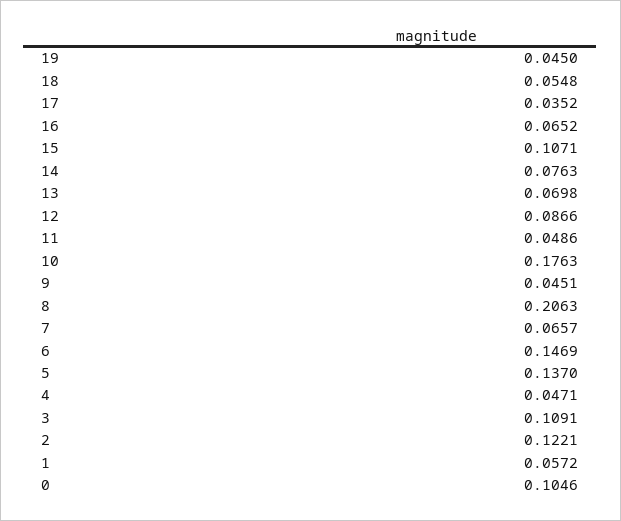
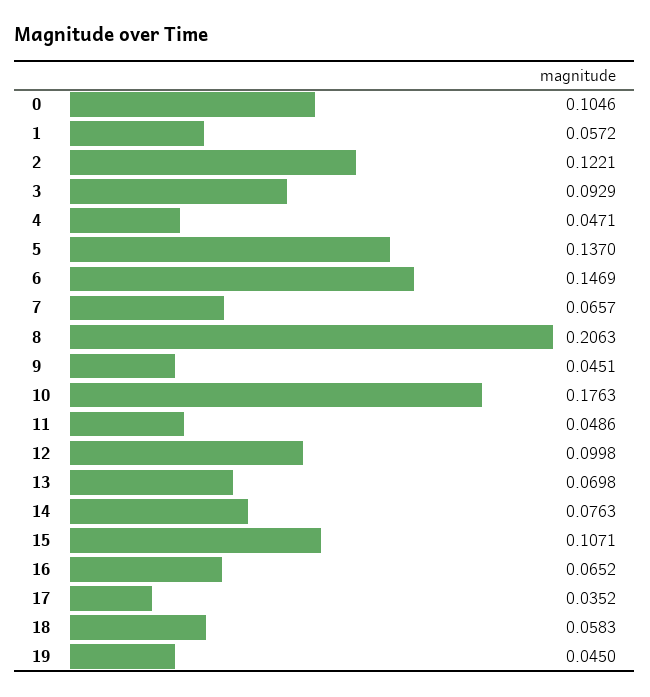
  {
    "19": 0.045,
-   "18": 0.0548,
+   "18": 0.0583,
    "17": 0.0352,
    "16": 0.0652,
    "15": 0.1071,
    "14": 0.0763,
    "13": 0.0698,
-   "12": 0.0866,
+   "12": 0.0998,
    "11": 0.0486,
    "10": 0.1763,
    "9": 0.0451,
    "8": 0.2063,
    "7": 0.0657,
    "6": 0.1469,
    "5": 0.137,
    "4": 0.0471,
-   "3": 0.1091,
+   "3": 0.0929,
    "2": 0.1221,
    "1": 0.0572,
    "0": 0.1046
  }

